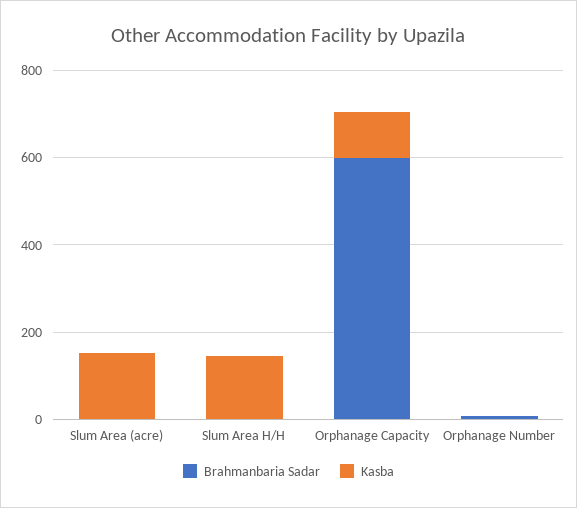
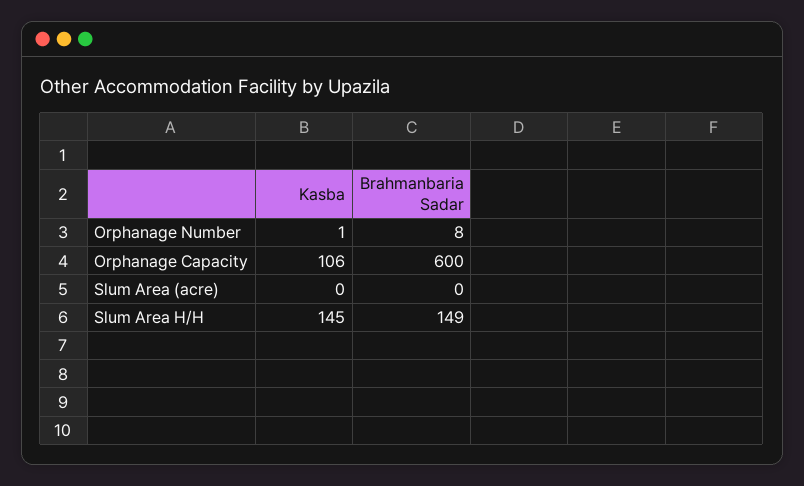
  {
    "Brahmanbaria Sadar": {
      "Slum Area (acre)": 0,
-     "Slum Area H/H": 0,
+     "Slum Area H/H": 149,
      "Orphanage Capacity": 600,
      "Orphanage Number": 8
    },
    "Kasba": {
-     "Slum Area (acre)": 150,
+     "Slum Area (acre)": 0,
      "Slum Area H/H": 145,
      "Orphanage Capacity": 106,
      "Orphanage Number": 1
    }
  }

